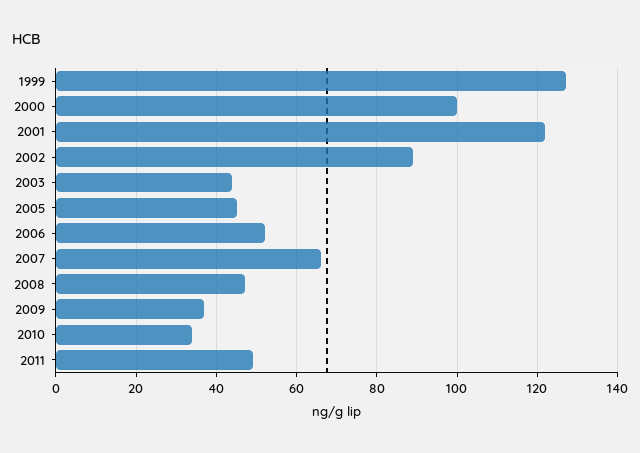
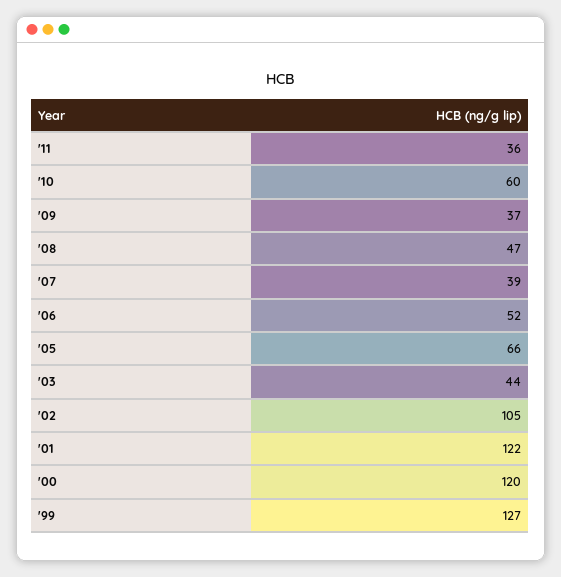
  {
    "1999": 127,
-   "2000": 100,
+   "2000": 120,
    "2001": 122,
-   "2002": 90,
+   "2002": 105,
    "2003": 44,
-   "2005": 45,
+   "2005": 66,
    "2006": 52,
-   "2007": 65,
+   "2007": 39,
    "2008": 47,
    "2009": 37,
-   "2010": 35,
+   "2010": 60,
-   "2011": 50
+   "2011": 36
  }

